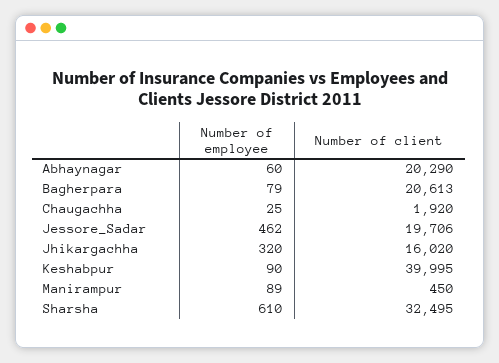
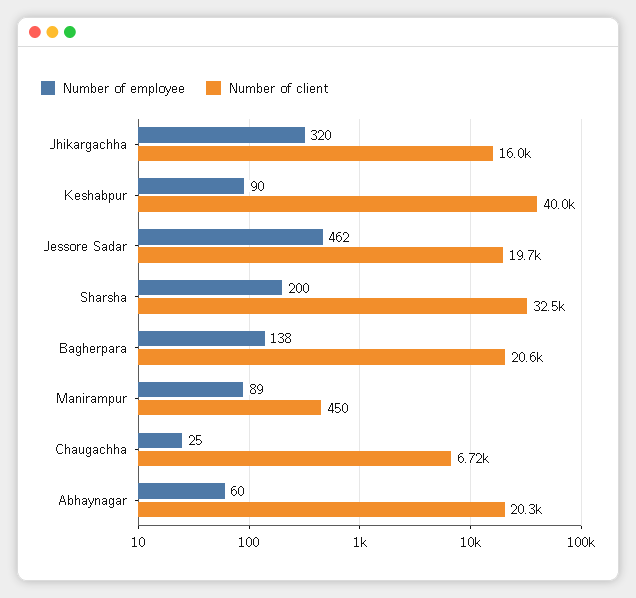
  {
    "Number of employee": {
      "Abhaynagar": 60,
-     "Bagherpara": 79,
+     "Bagherpara": 138,
      "Chaugachha": 25,
      "Jessore_Sadar": 462,
      "Jhikargachha": 320,
      "Keshabpur": 90,
      "Manirampur": 89,
-     "Sharsha": 610
+     "Sharsha": 200
    },
    "Number of client": {
      "Abhaynagar": 20290,
      "Bagherpara": 20613,
-     "Chaugachha": 1920,
+     "Chaugachha": 6720,
      "Jessore_Sadar": 19706,
      "Jhikargachha": 16020,
      "Keshabpur": 39995,
      "Manirampur": 450,
      "Sharsha": 32495
    }
  }

